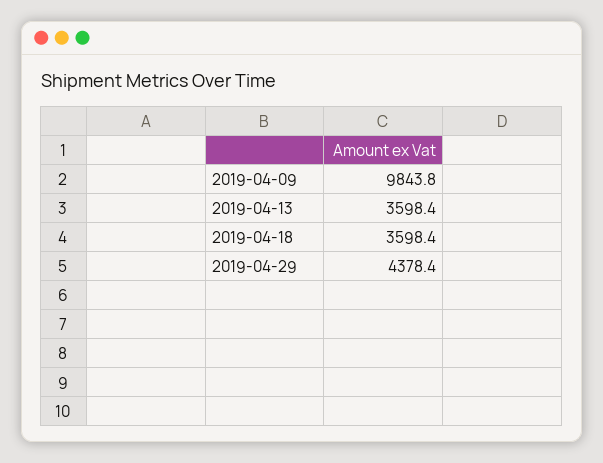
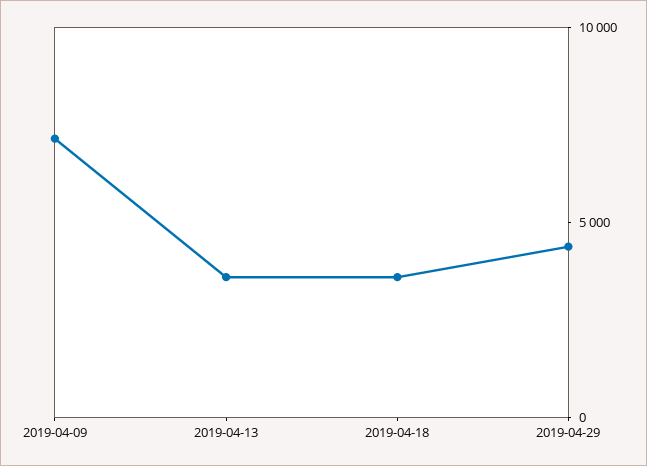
  {
-   "2019-04-09": 9843.8,
+   "2019-04-09": 7000,
    "2019-04-13": 3598.4,
    "2019-04-18": 3598.4,
    "2019-04-29": 4378.4
  }

